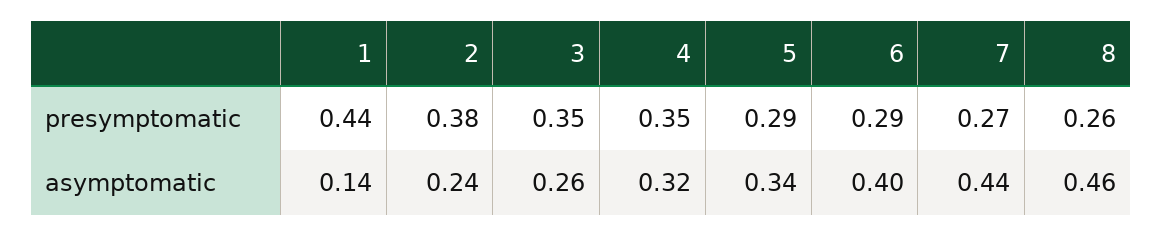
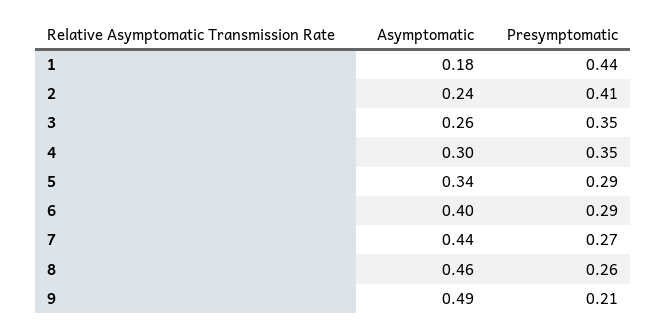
  {
    "1": {
      "presymptomatic": 0.44,
-     "asymptomatic": 0.14
+     "asymptomatic": 0.18
    },
    "2": {
-     "presymptomatic": 0.38,
+     "presymptomatic": 0.41,
      "asymptomatic": 0.24
    },
    "3": {
      "presymptomatic": 0.35,
      "asymptomatic": 0.26
    },
    "4": {
      "presymptomatic": 0.35,
-     "asymptomatic": 0.32
+     "asymptomatic": 0.3
    },
    "5": {
      "presymptomatic": 0.29,
      "asymptomatic": 0.34
    },
    "6": {
      "presymptomatic": 0.29,
      "asymptomatic": 0.4
    },
    "7": {
      "presymptomatic": 0.27,
      "asymptomatic": 0.44
    },
    "8": {
      "presymptomatic": 0.26,
      "asymptomatic": 0.46
-   }
+   },
+   "9": {
+     "asymptomatic": 0.49,
+     "presymptomatic": 0.21
+   }
  }

